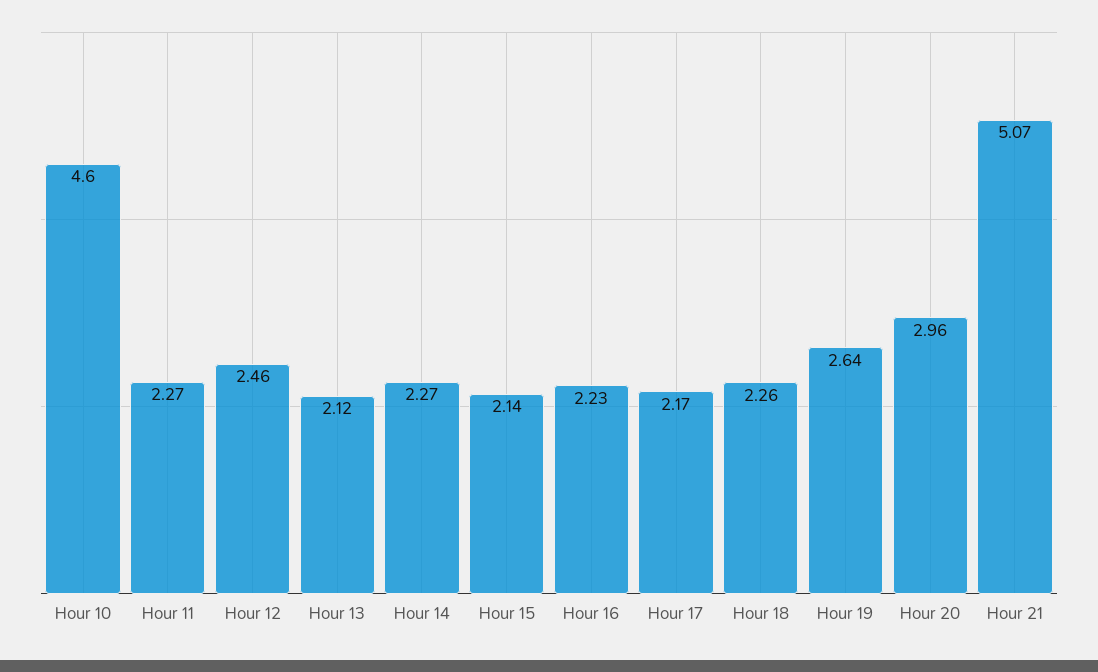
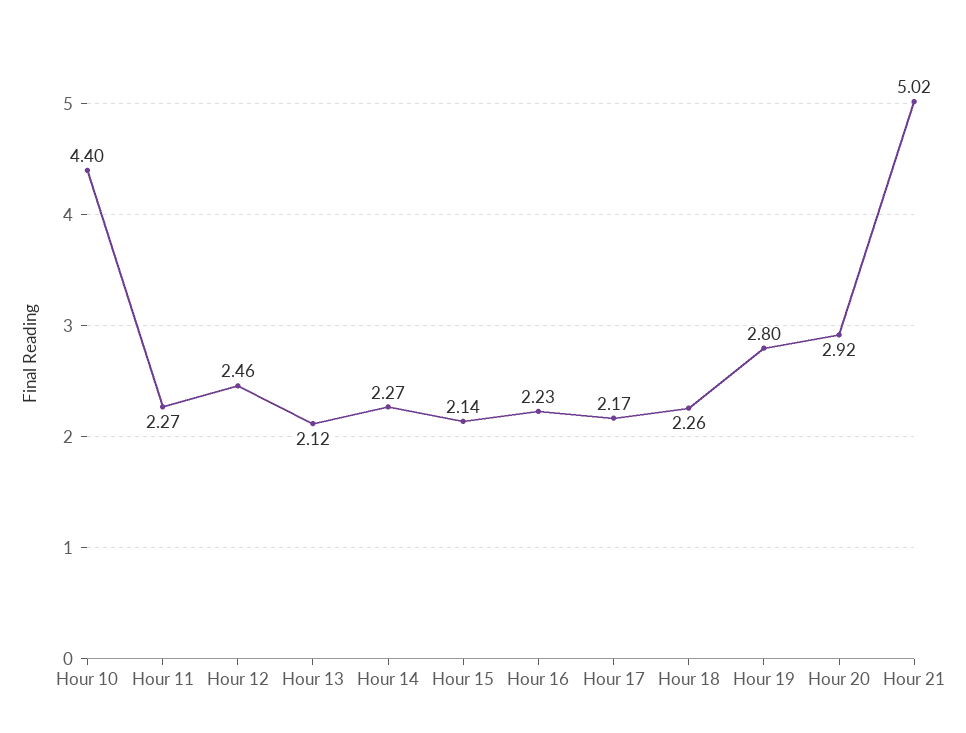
  {
-   "Hour 10": 4.6,
+   "Hour 10": 4.4,
    "Hour 11": 2.27,
    "Hour 12": 2.46,
    "Hour 13": 2.12,
    "Hour 14": 2.27,
    "Hour 15": 2.14,
    "Hour 16": 2.23,
    "Hour 17": 2.17,
    "Hour 18": 2.26,
-   "Hour 19": 2.64,
+   "Hour 19": 2.8,
-   "Hour 20": 2.96,
+   "Hour 20": 2.92,
-   "Hour 21": 5.07
+   "Hour 21": 5.02
  }

